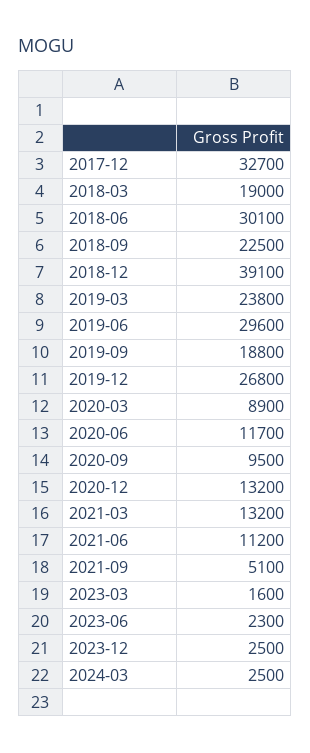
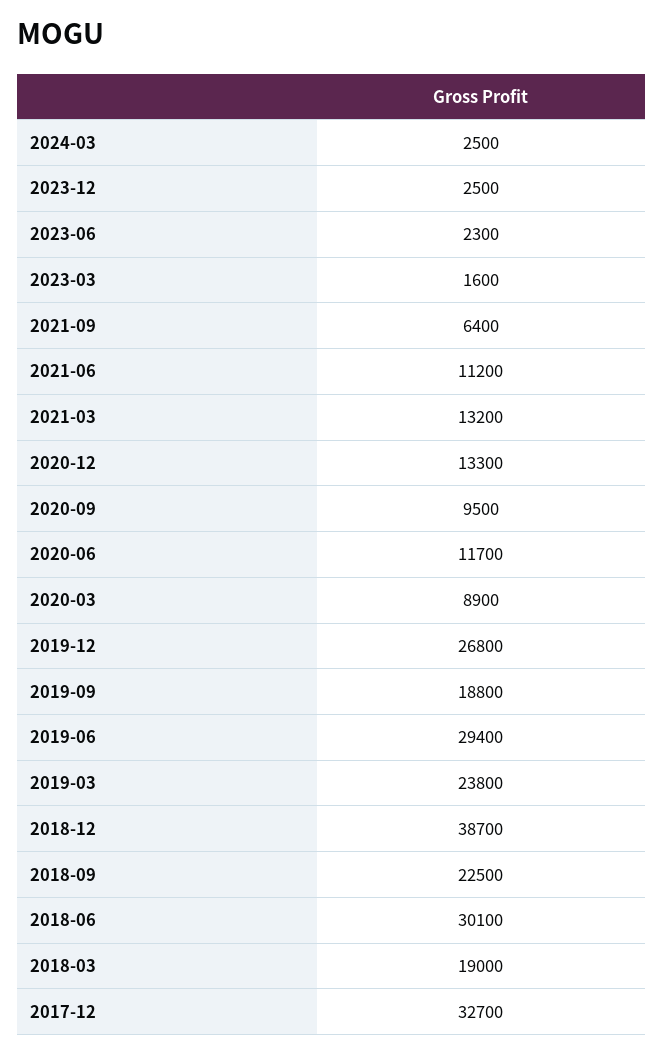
  {
    "2017-12": 32700,
    "2018-03": 19000,
    "2018-06": 30100,
    "2018-09": 22500,
-   "2018-12": 39100,
+   "2018-12": 38700,
    "2019-03": 23800,
-   "2019-06": 29600,
+   "2019-06": 29400,
    "2019-09": 18800,
    "2019-12": 26800,
    "2020-03": 8900,
    "2020-06": 11700,
    "2020-09": 9500,
-   "2020-12": 13200,
+   "2020-12": 13300,
    "2021-03": 13200,
    "2021-06": 11200,
-   "2021-09": 5100,
+   "2021-09": 6400,
    "2023-03": 1600,
    "2023-06": 2300,
    "2023-12": 2500,
    "2024-03": 2500
  }

